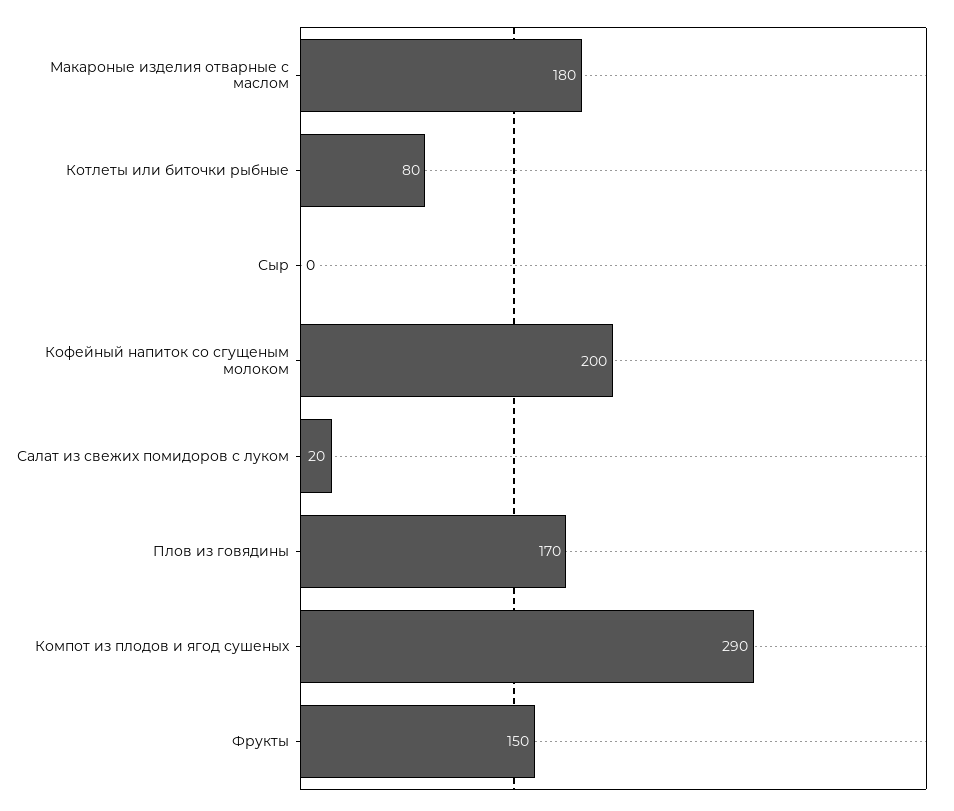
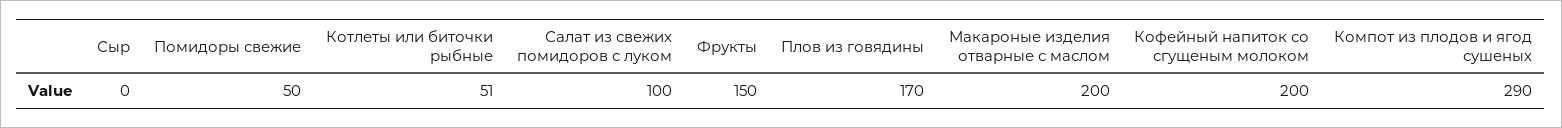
  {
-   "Макароные изделия отварные с маслом": 180,
+   "Макароные изделия отварные с маслом": 200,
-   "Котлеты или биточки рыбные": 80,
+   "Котлеты или биточки рыбные": 51,
    "Сыр": 0,
    "Кофейный напиток со сгущеным молоком": 200,
-   "Салат из свежих помидоров с луком": 20,
+   "Салат из свежих помидоров с луком": 100,
    "Плов из говядины": 170,
    "Компот из плодов и ягод сушеных": 290,
-   "Фрукты": 150
+   "Фрукты": 150,
+   "Помидоры свежие": 50
  }

